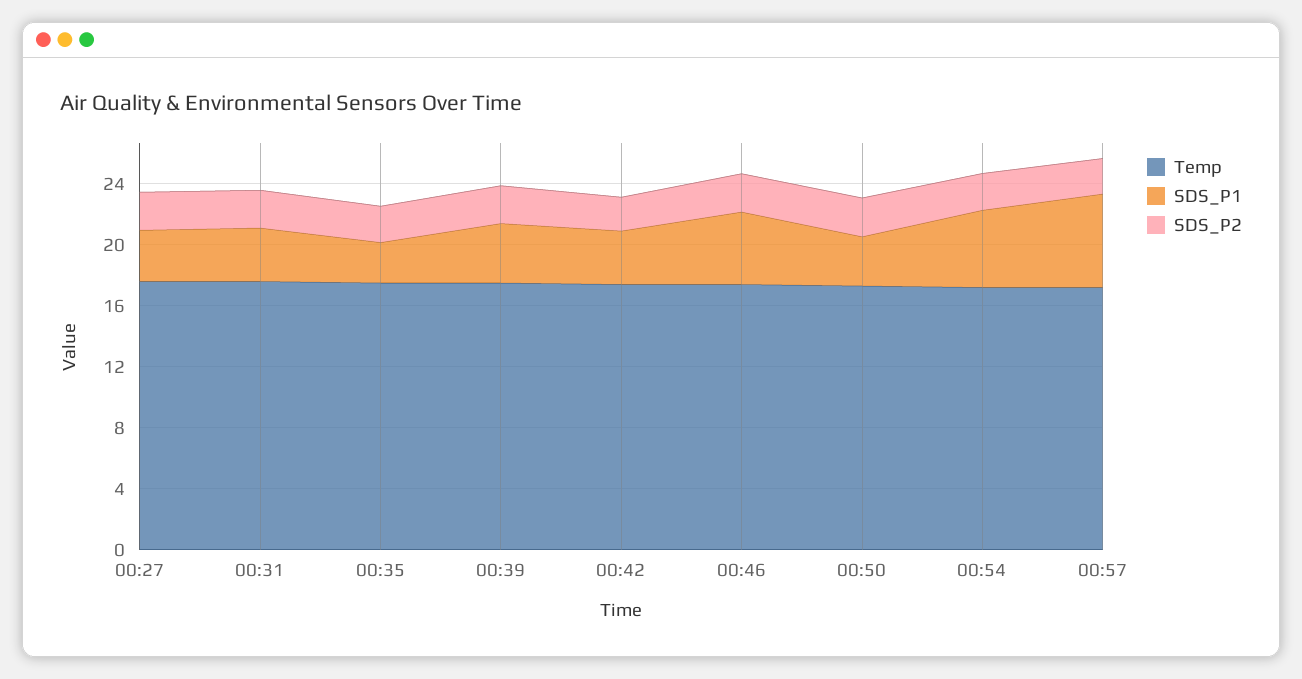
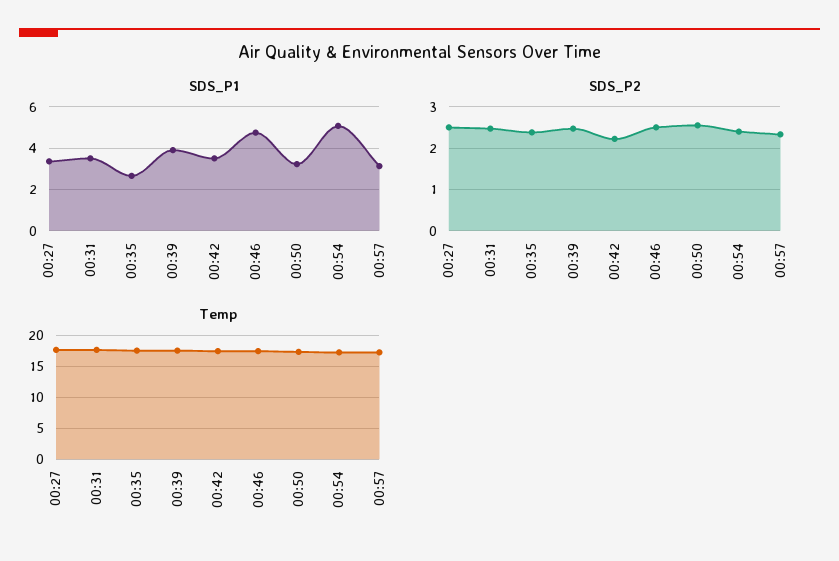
  {
    "Temp": {
      "00:27": 18,
      "00:31": 18,
      "00:35": 18,
      "00:39": 18,
      "00:42": 17,
      "00:46": 17,
      "00:50": 17,
      "00:54": 17,
      "00:57": 17
    },
    "SDS_P1": {
      "00:27": 3.5,
      "00:31": 3.5,
      "00:35": 2.5,
      "00:39": 4,
      "00:42": 3.5,
      "00:46": 5,
      "00:50": 3,
      "00:54": 5,
-     "00:57": 6
+     "00:57": 3
    },
    "SDS_P2": {
      "00:27": 2.6,
      "00:31": 2.4,
      "00:35": 2.4,
      "00:39": 2.4,
      "00:42": 2.2,
      "00:46": 2.6,
      "00:50": 2.6,
      "00:54": 2.4,
      "00:57": 2.4
    }
  }

